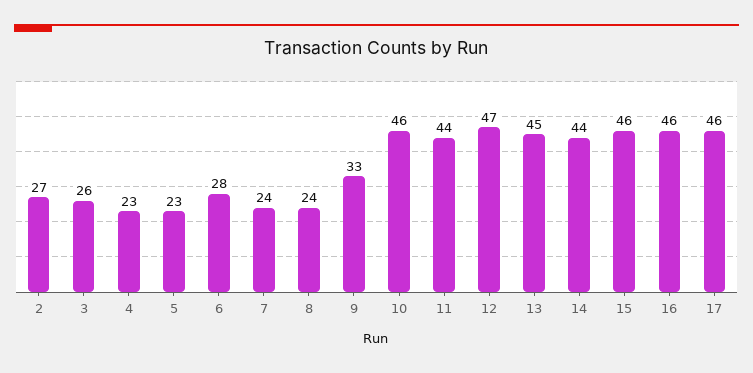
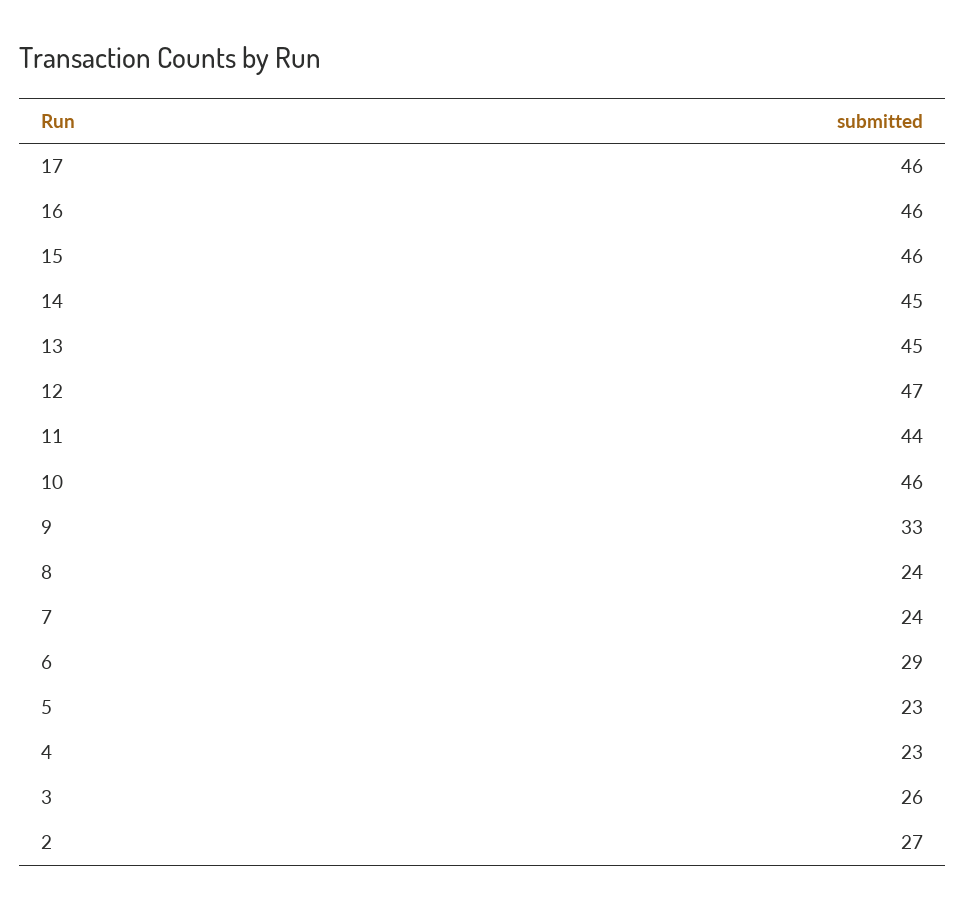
  {
    "2": 27,
    "3": 26,
    "4": 23,
    "5": 23,
-   "6": 28,
+   "6": 29,
    "7": 24,
    "8": 24,
    "9": 33,
    "10": 46,
    "11": 44,
    "12": 47,
    "13": 45,
-   "14": 44,
+   "14": 45,
    "15": 46,
    "16": 46,
    "17": 46
  }

